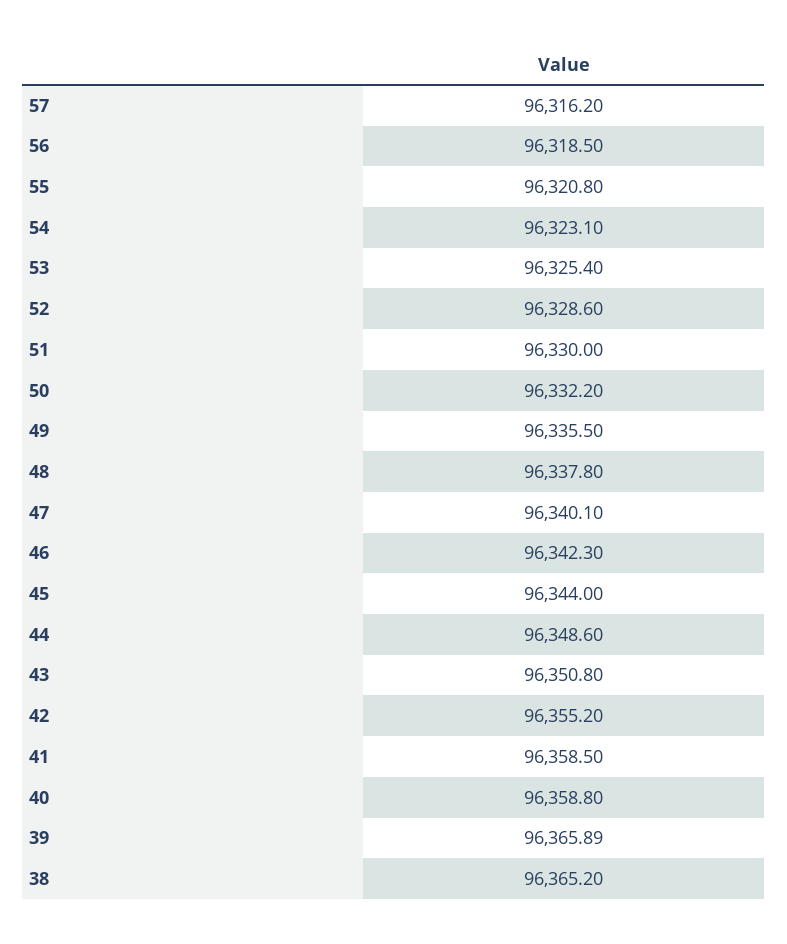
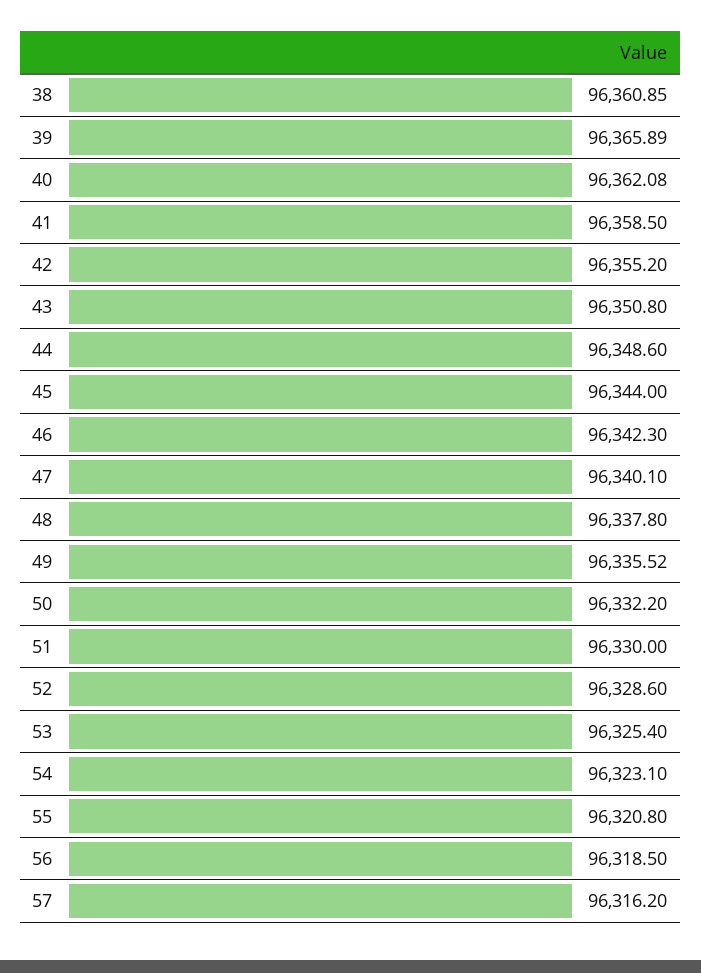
  {
    "57": 96316.2,
    "56": 96318.5,
    "55": 96320.8,
    "54": 96323.1,
    "53": 96325.4,
    "52": 96328.6,
    "51": 96330,
    "50": 96332.2,
-   "49": 96335.5,
+   "49": 96335.52,
    "48": 96337.8,
    "47": 96340.1,
    "46": 96342.3,
    "45": 96344,
    "44": 96348.6,
    "43": 96350.8,
    "42": 96355.2,
    "41": 96358.5,
-   "40": 96358.8,
+   "40": 96362.08,
    "39": 96365.89,
-   "38": 96365.2
+   "38": 96360.85
  }

